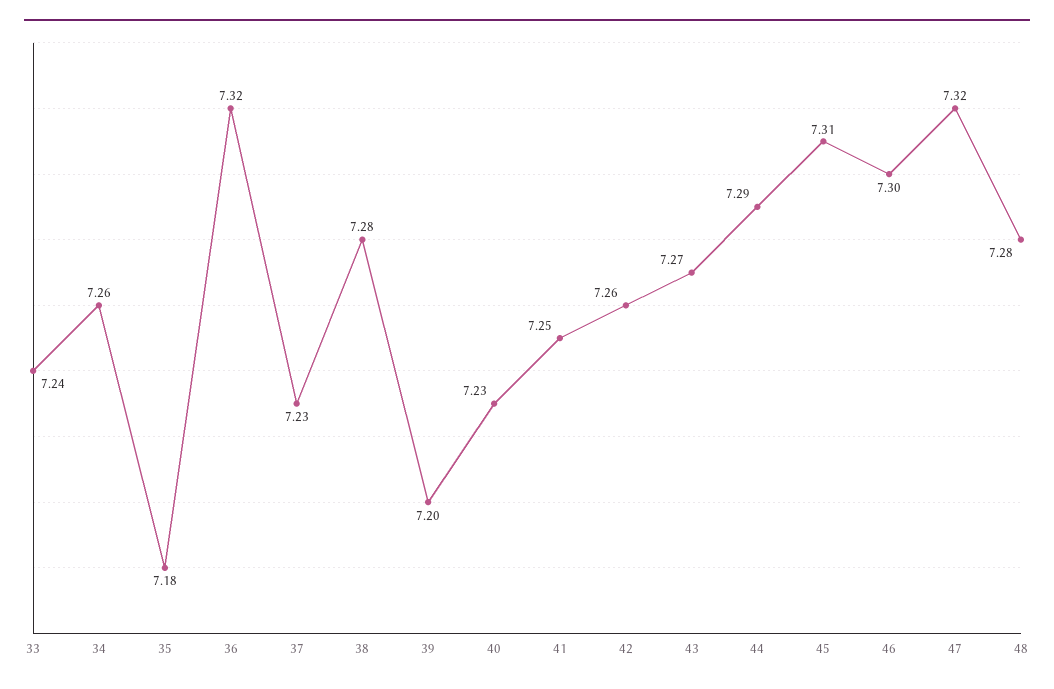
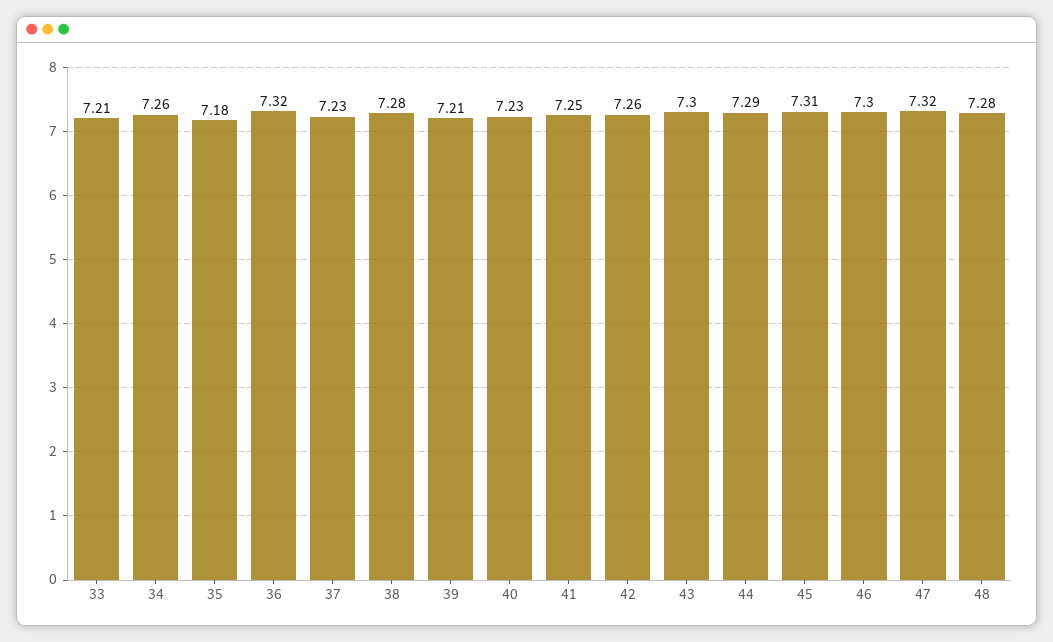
  {
-   "33": 7.24,
+   "33": 7.21,
    "34": 7.26,
    "35": 7.18,
    "36": 7.32,
    "37": 7.23,
    "38": 7.28,
-   "39": 7.2,
+   "39": 7.21,
    "40": 7.23,
    "41": 7.25,
    "42": 7.26,
-   "43": 7.27,
+   "43": 7.3,
    "44": 7.29,
    "45": 7.31,
    "46": 7.3,
    "47": 7.32,
    "48": 7.28
  }

